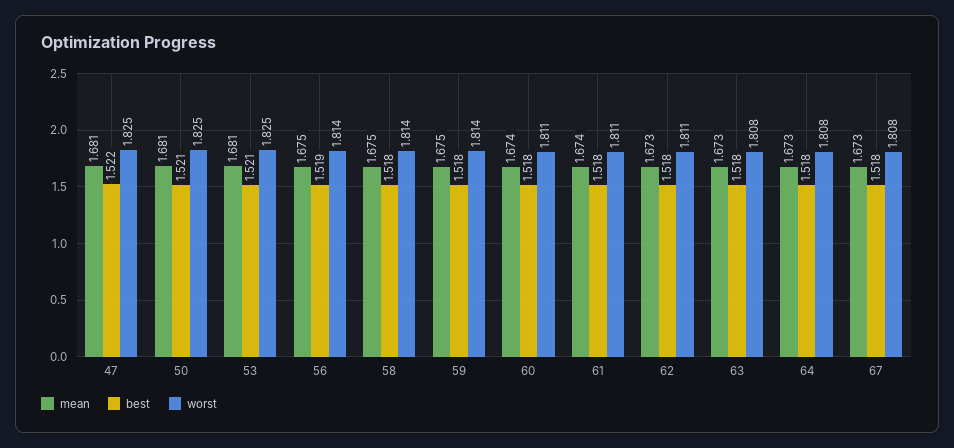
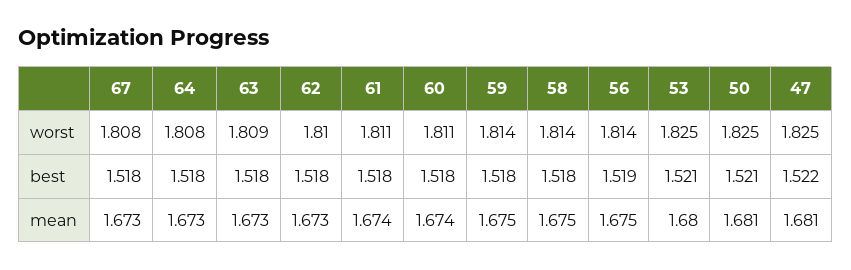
  {
    "mean": {
      "47": 1.681,
      "50": 1.681,
-     "53": 1.681,
+     "53": 1.68,
      "56": 1.675,
      "58": 1.675,
      "59": 1.675,
      "60": 1.674,
      "61": 1.674,
      "62": 1.673,
      "63": 1.673,
      "64": 1.673,
      "67": 1.673
    },
    "best": {
      "47": 1.522,
      "50": 1.521,
      "53": 1.521,
      "56": 1.519,
      "58": 1.518,
      "59": 1.518,
      "60": 1.518,
      "61": 1.518,
      "62": 1.518,
      "63": 1.518,
      "64": 1.518,
      "67": 1.518
    },
    "worst": {
      "47": 1.825,
      "50": 1.825,
      "53": 1.825,
      "56": 1.814,
      "58": 1.814,
      "59": 1.814,
      "60": 1.811,
      "61": 1.811,
-     "62": 1.811,
+     "62": 1.81,
-     "63": 1.808,
+     "63": 1.809,
      "64": 1.808,
      "67": 1.808
    }
  }

